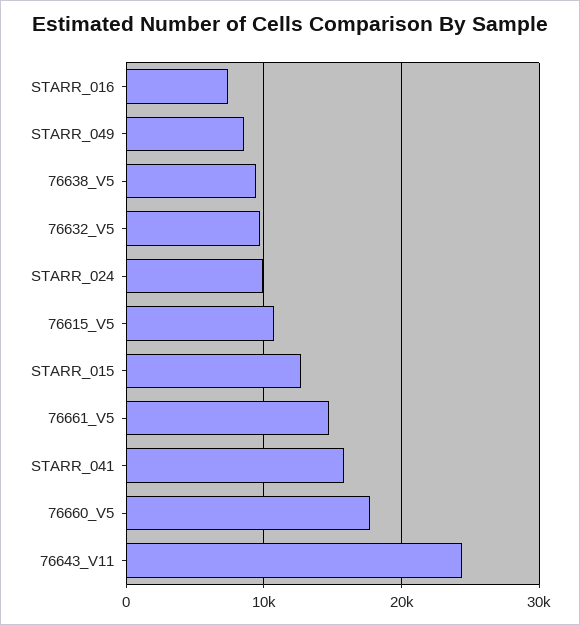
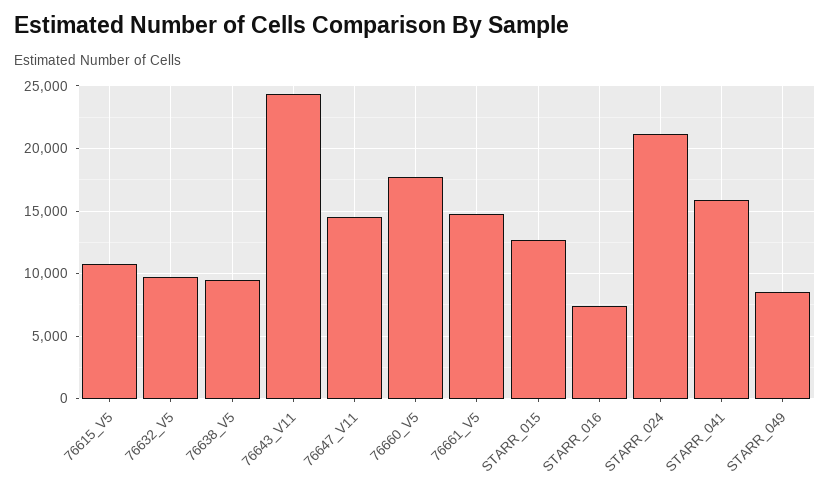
  {
    "STARR_016": 7500,
    "STARR_049": 8500,
    "76638_V5": 9500,
    "76632_V5": 9500,
-   "STARR_024": 10000,
+   "STARR_024": 21000,
    "76615_V5": 10500,
    "STARR_015": 12500,
    "76661_V5": 14500,
    "STARR_041": 16000,
    "76660_V5": 17500,
-   "76643_V11": 24500
+   "76643_V11": 24500,
+   "76647_V11": 14500
  }

